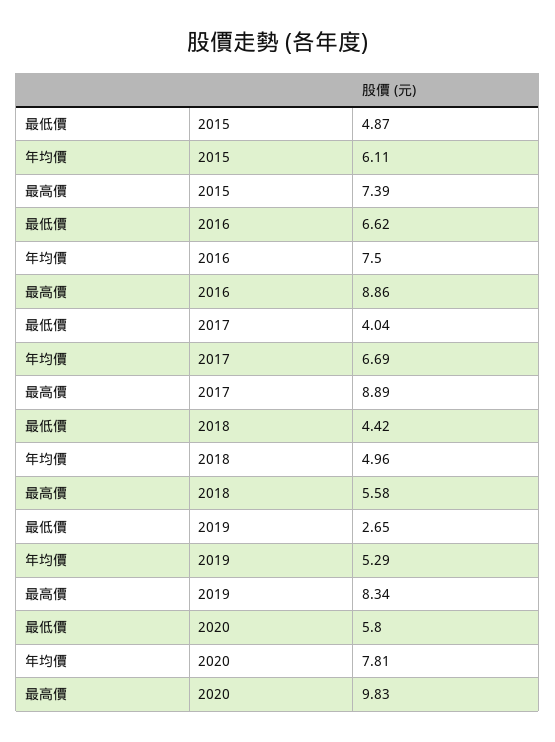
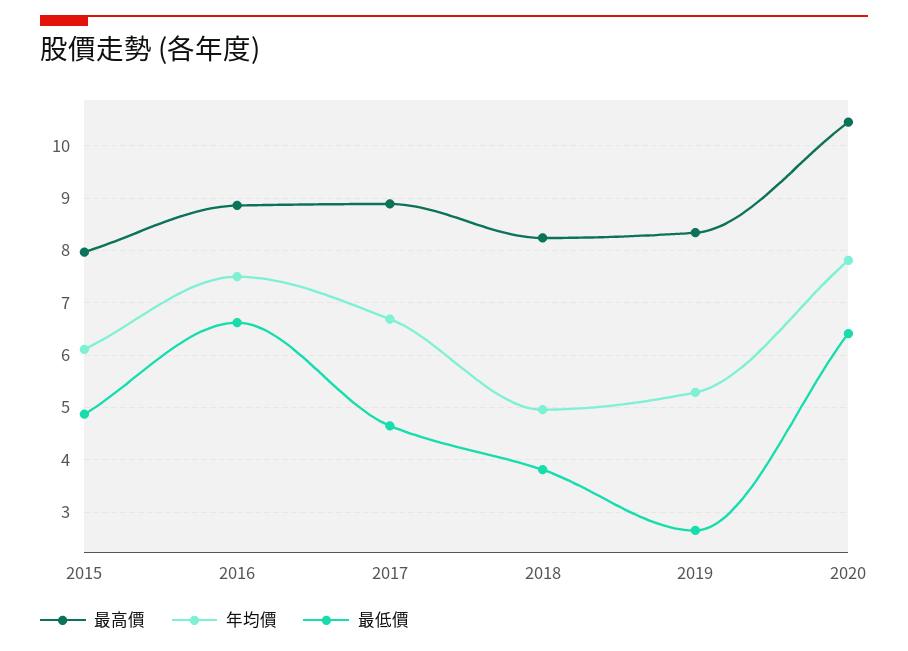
  {
    "最低價": {
      "2015": 4.87,
      "2016": 6.62,
-     "2017": 4.04,
+     "2017": 4.6,
-     "2018": 4.42,
+     "2018": 3.8,
      "2019": 2.65,
-     "2020": 5.8
+     "2020": 6.4
    },
    "年均價": {
      "2015": 6.11,
      "2016": 7.5,
      "2017": 6.69,
      "2018": 4.96,
      "2019": 5.29,
      "2020": 7.81
    },
    "最高價": {
-     "2015": 7.39,
+     "2015": 8,
      "2016": 8.86,
      "2017": 8.89,
-     "2018": 5.58,
+     "2018": 8.2,
      "2019": 8.34,
-     "2020": 9.83
+     "2020": 10.4
    }
  }

